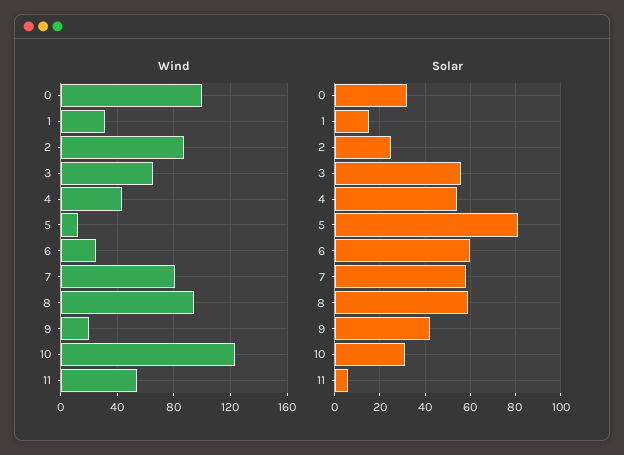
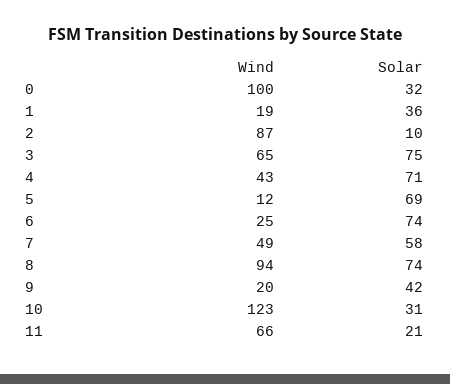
  {
    "Wind": {
      "0": 100,
-     "1": 30,
+     "1": 19,
      "2": 87,
      "3": 65,
      "4": 43,
      "5": 12,
      "6": 25,
-     "7": 80,
+     "7": 49,
      "8": 94,
      "9": 20,
      "10": 123,
-     "11": 55
+     "11": 66
    },
    "Solar": {
      "0": 32,
-     "1": 15,
+     "1": 36,
-     "2": 25,
+     "2": 10,
-     "3": 55,
+     "3": 75,
-     "4": 55,
+     "4": 71,
-     "5": 80,
+     "5": 69,
-     "6": 60,
+     "6": 74,
      "7": 58,
-     "8": 60,
+     "8": 74,
      "9": 42,
      "10": 31,
-     "11": 5
+     "11": 21
    }
  }

